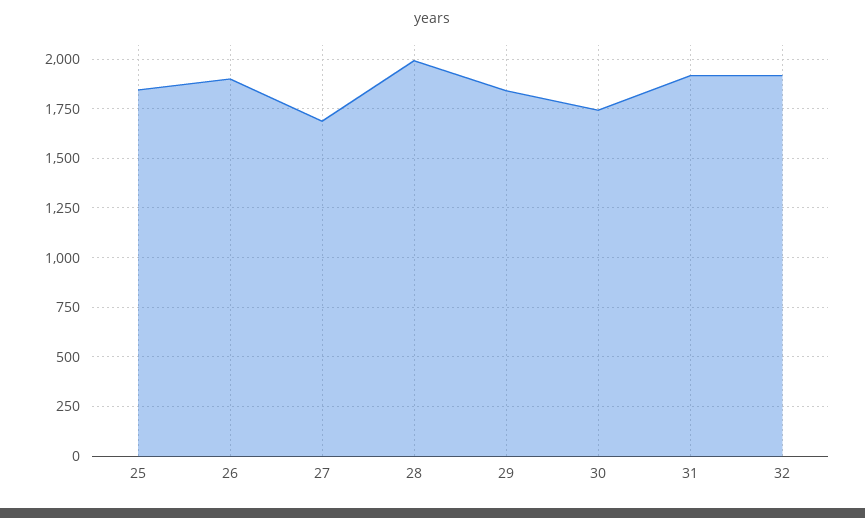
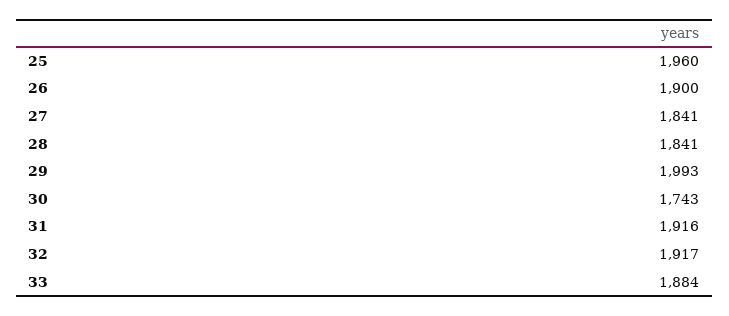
  {
-   "25": 1850,
+   "25": 1960,
    "26": 1900,
-   "27": 1700,
+   "27": 1841,
-   "28": 2000,
+   "28": 1841,
-   "29": 1850,
+   "29": 1993,
    "30": 1743,
    "31": 1916,
-   "32": 1917
+   "32": 1917,
+   "33": 1884
  }

